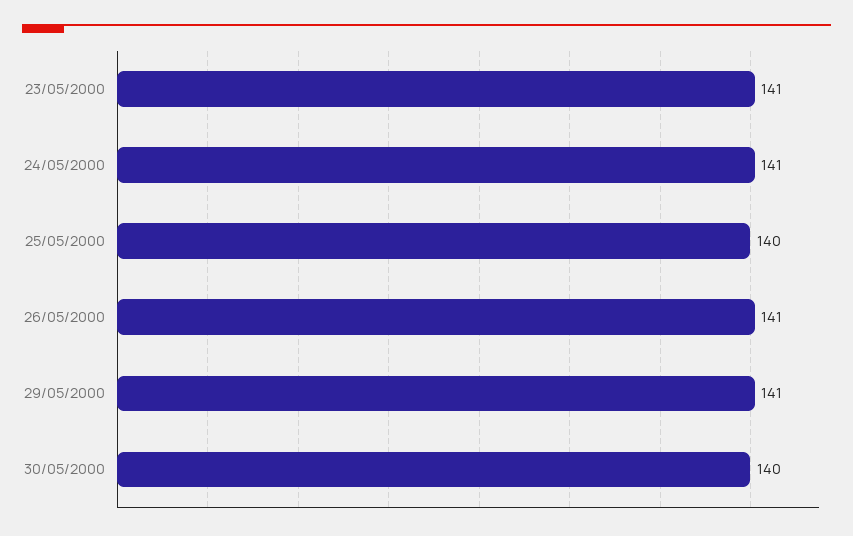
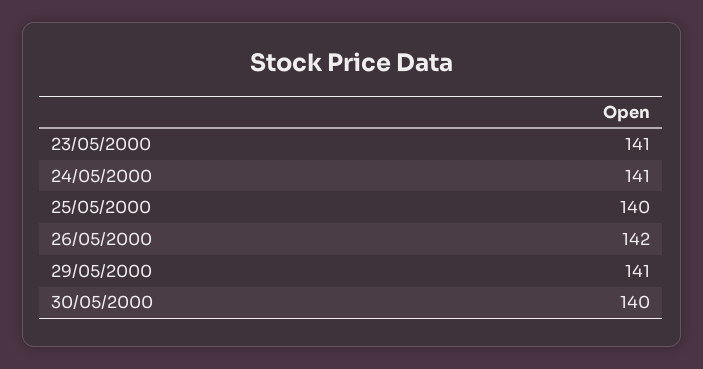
  {
    "23/05/2000": 141,
    "24/05/2000": 141,
    "25/05/2000": 140,
-   "26/05/2000": 141,
+   "26/05/2000": 142,
    "29/05/2000": 141,
    "30/05/2000": 140
  }

